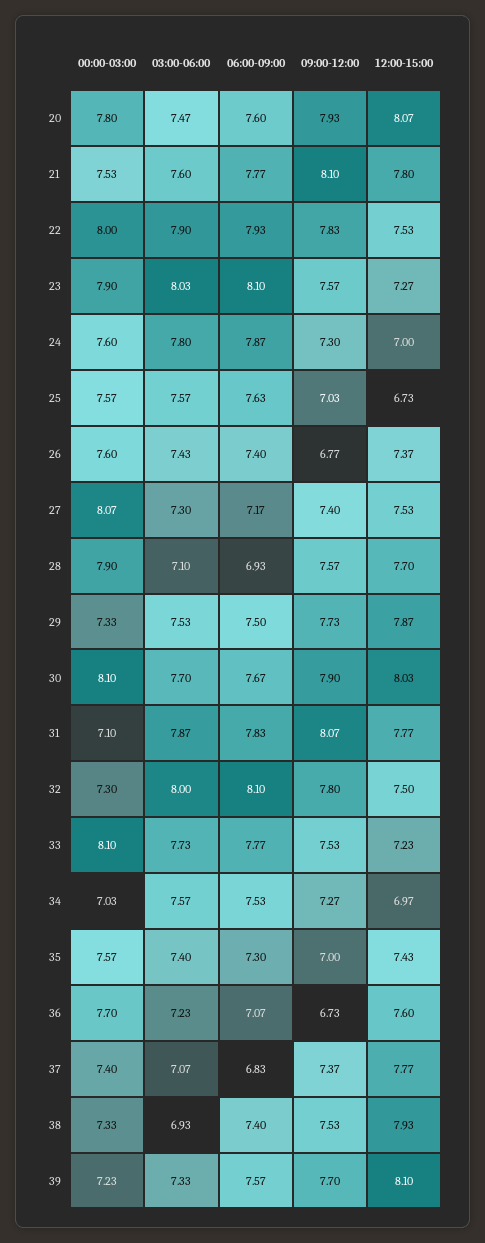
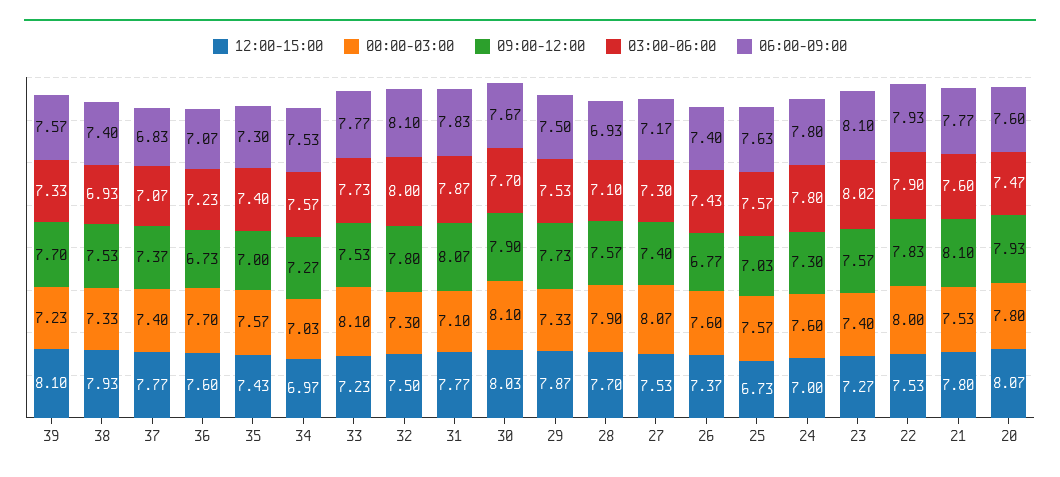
  {
    "00:00-03:00": {
      "20": 7.8,
      "21": 7.53,
      "22": 8,
-     "23": 7.9,
+     "23": 7.4,
      "24": 7.6,
      "25": 7.57,
      "26": 7.6,
      "27": 8.07,
      "28": 7.9,
      "29": 7.33,
      "30": 8.1,
      "31": 7.1,
      "32": 7.3,
      "33": 8.1,
      "34": 7.03,
      "35": 7.57,
      "36": 7.7,
      "37": 7.4,
      "38": 7.33,
      "39": 7.23
    },
    "03:00-06:00": {
      "20": 7.47,
      "21": 7.6,
      "22": 7.9,
-     "23": 8.03,
+     "23": 8.02,
      "24": 7.8,
      "25": 7.57,
      "26": 7.43,
      "27": 7.3,
      "28": 7.1,
      "29": 7.53,
      "30": 7.7,
      "31": 7.87,
      "32": 8,
      "33": 7.73,
      "34": 7.57,
      "35": 7.4,
      "36": 7.23,
      "37": 7.07,
      "38": 6.93,
      "39": 7.33
    },
    "06:00-09:00": {
      "20": 7.6,
      "21": 7.77,
      "22": 7.93,
      "23": 8.1,
-     "24": 7.87,
+     "24": 7.8,
      "25": 7.63,
      "26": 7.4,
      "27": 7.17,
      "28": 6.93,
      "29": 7.5,
      "30": 7.67,
      "31": 7.83,
      "32": 8.1,
      "33": 7.77,
      "34": 7.53,
      "35": 7.3,
      "36": 7.07,
      "37": 6.83,
      "38": 7.4,
      "39": 7.57
    },
    "09:00-12:00": {
      "20": 7.93,
      "21": 8.1,
      "22": 7.83,
      "23": 7.57,
      "24": 7.3,
      "25": 7.03,
      "26": 6.77,
      "27": 7.4,
      "28": 7.57,
      "29": 7.73,
      "30": 7.9,
      "31": 8.07,
      "32": 7.8,
      "33": 7.53,
      "34": 7.27,
      "35": 7,
      "36": 6.73,
      "37": 7.37,
      "38": 7.53,
      "39": 7.7
    },
    "12:00-15:00": {
      "20": 8.07,
      "21": 7.8,
      "22": 7.53,
      "23": 7.27,
      "24": 7,
      "25": 6.73,
      "26": 7.37,
      "27": 7.53,
      "28": 7.7,
      "29": 7.87,
      "30": 8.03,
      "31": 7.77,
      "32": 7.5,
      "33": 7.23,
      "34": 6.97,
      "35": 7.43,
      "36": 7.6,
      "37": 7.77,
      "38": 7.93,
      "39": 8.1
    }
  }

